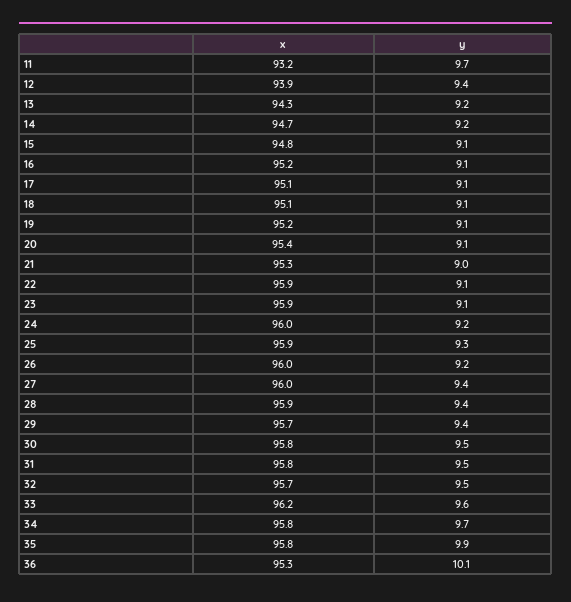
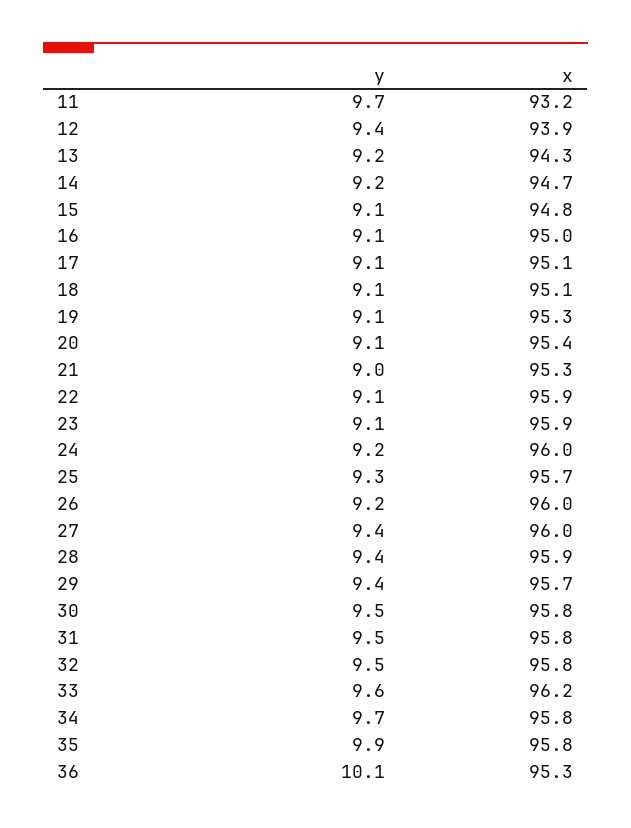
  {
    "x": {
      "11": 93.2,
      "12": 93.9,
      "13": 94.3,
      "14": 94.7,
      "15": 94.8,
-     "16": 95.2,
+     "16": 95,
      "17": 95.1,
      "18": 95.1,
-     "19": 95.2,
+     "19": 95.3,
      "20": 95.4,
      "21": 95.3,
      "22": 95.9,
      "23": 95.9,
      "24": 96,
-     "25": 95.9,
+     "25": 95.7,
      "26": 96,
      "27": 96,
      "28": 95.9,
      "29": 95.7,
      "30": 95.8,
      "31": 95.8,
-     "32": 95.7,
+     "32": 95.8,
      "33": 96.2,
      "34": 95.8,
      "35": 95.8,
      "36": 95.3
    },
    "y": {
      "11": 9.7,
      "12": 9.4,
      "13": 9.2,
      "14": 9.2,
      "15": 9.1,
      "16": 9.1,
      "17": 9.1,
      "18": 9.1,
      "19": 9.1,
      "20": 9.1,
      "21": 9,
      "22": 9.1,
      "23": 9.1,
      "24": 9.2,
      "25": 9.3,
      "26": 9.2,
      "27": 9.4,
      "28": 9.4,
      "29": 9.4,
      "30": 9.5,
      "31": 9.5,
      "32": 9.5,
      "33": 9.6,
      "34": 9.7,
      "35": 9.9,
      "36": 10.1
    }
  }

